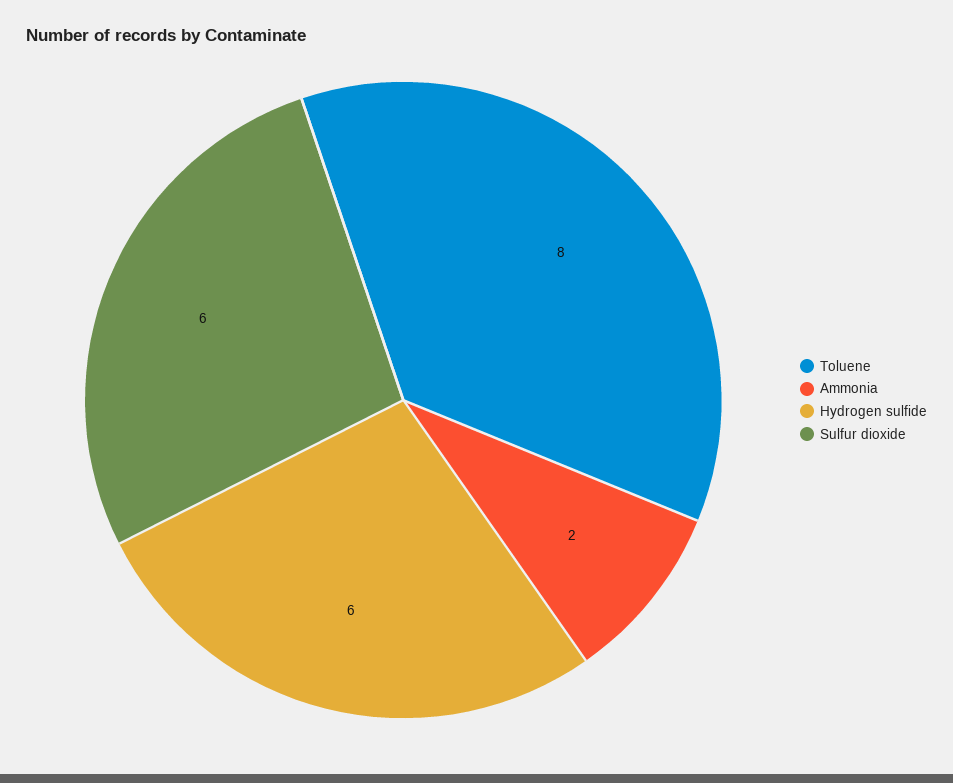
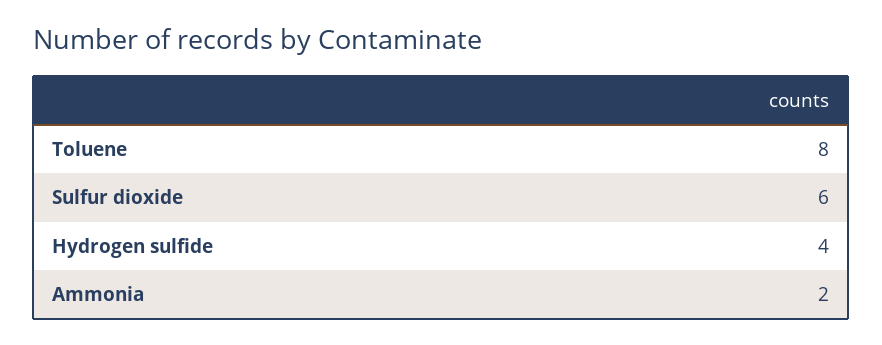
  {
    "Toluene": 8,
    "Ammonia": 2,
-   "Hydrogen sulfide": 6,
+   "Hydrogen sulfide": 4,
    "Sulfur dioxide": 6
  }

